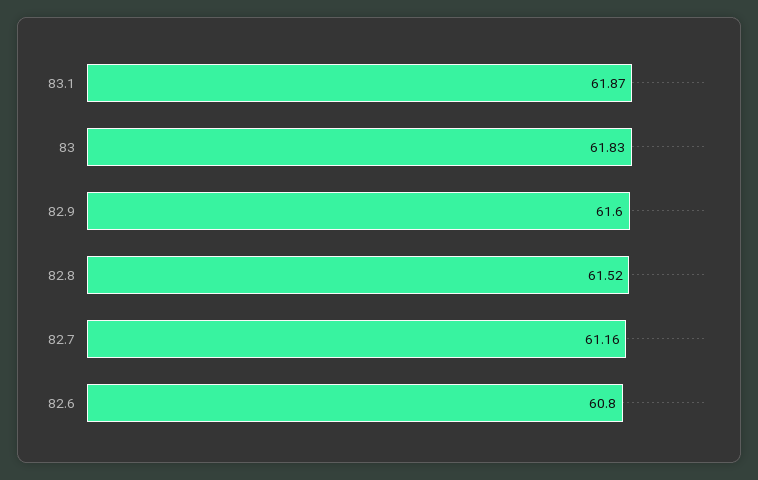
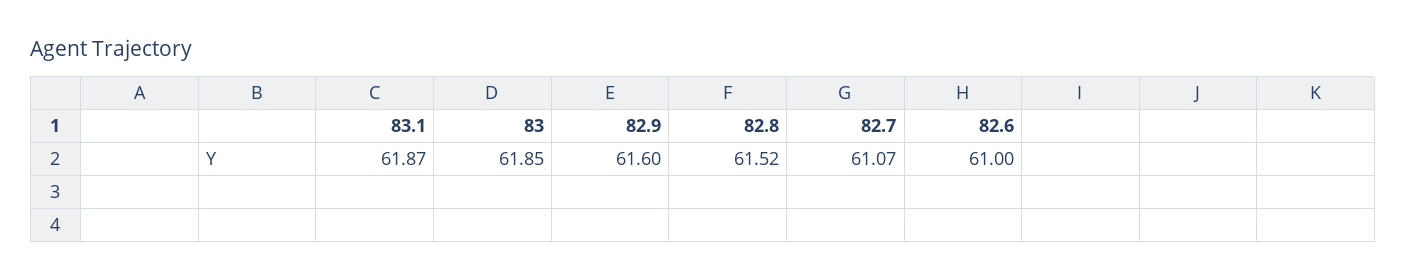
  {
    "83.1": 61.87,
-   "83": 61.83,
+   "83": 61.85,
    "82.9": 61.6,
    "82.8": 61.52,
-   "82.7": 61.16,
+   "82.7": 61.07,
-   "82.6": 60.8
+   "82.6": 61
  }

